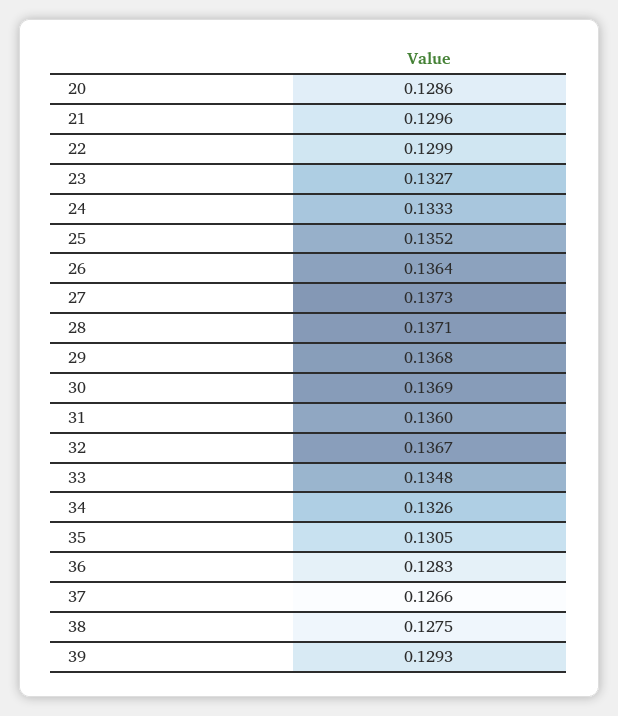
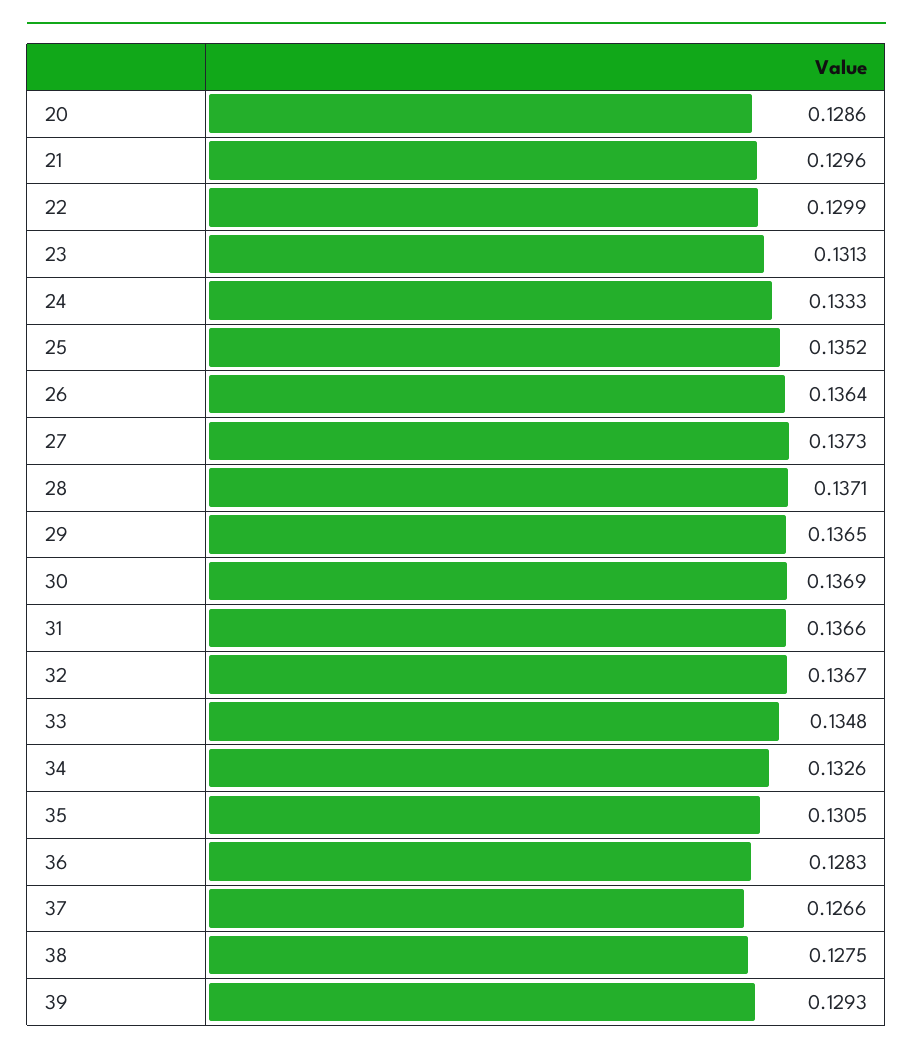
  {
    "20": 0.1286,
    "21": 0.1296,
    "22": 0.1299,
-   "23": 0.1327,
+   "23": 0.1313,
    "24": 0.1333,
    "25": 0.1352,
    "26": 0.1364,
    "27": 0.1373,
    "28": 0.1371,
-   "29": 0.1368,
+   "29": 0.1365,
    "30": 0.1369,
-   "31": 0.136,
+   "31": 0.1366,
    "32": 0.1367,
    "33": 0.1348,
    "34": 0.1326,
    "35": 0.1305,
    "36": 0.1283,
    "37": 0.1266,
    "38": 0.1275,
    "39": 0.1293
  }

